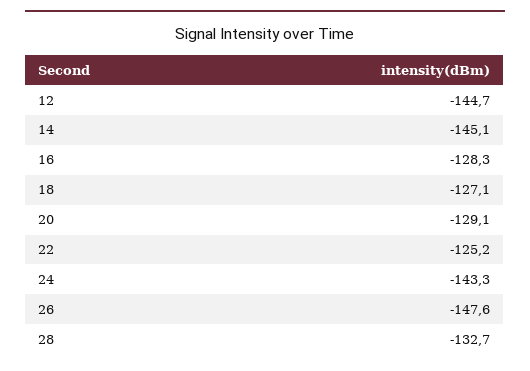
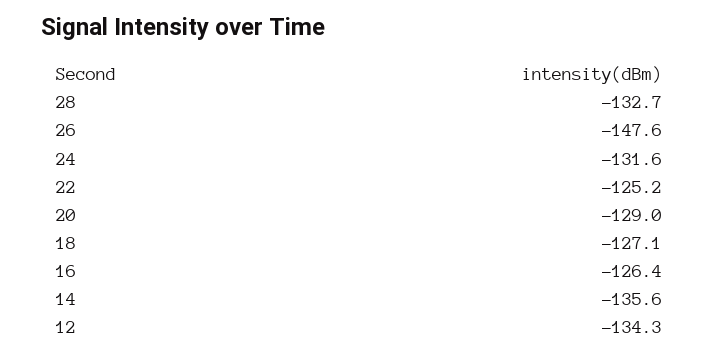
  {
-   "12": -144.7,
+   "12": -134.3,
-   "14": -145.1,
+   "14": -135.6,
-   "16": -128.3,
+   "16": -126.4,
    "18": -127.1,
-   "20": -129.1,
+   "20": -129,
    "22": -125.2,
-   "24": -143.3,
+   "24": -131.6,
    "26": -147.6,
    "28": -132.7
  }

